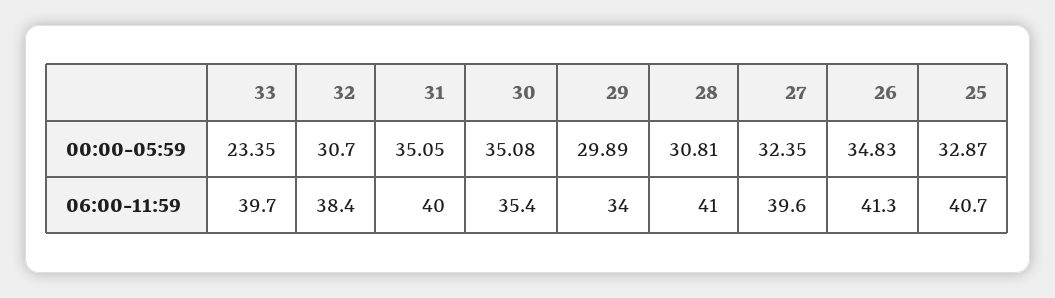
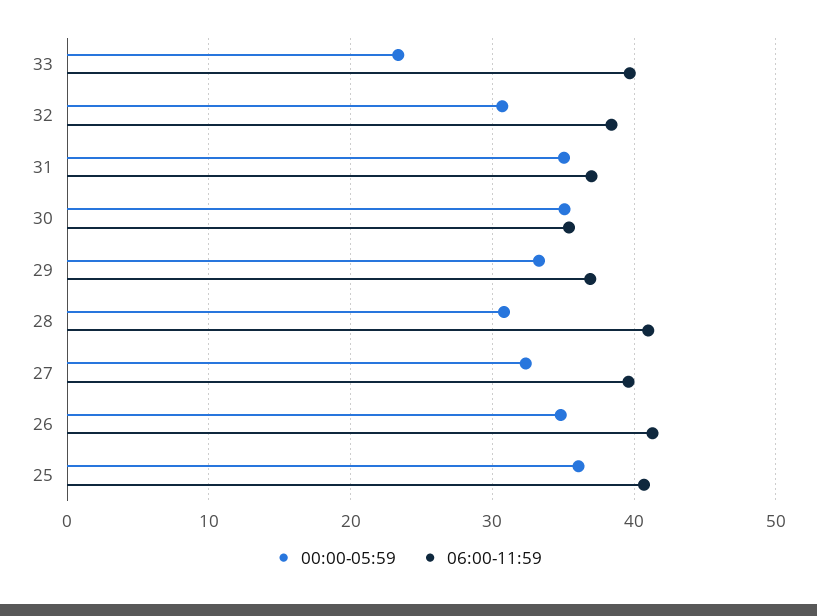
  {
    "00:00-05:59": {
      "33": 23.35,
      "32": 30.7,
      "31": 35.05,
      "30": 35.08,
-     "29": 29.89,
+     "29": 33,
      "28": 30.81,
      "27": 32.35,
      "26": 34.83,
-     "25": 32.87
+     "25": 36
    },
    "06:00-11:59": {
      "33": 39.7,
      "32": 38.4,
-     "31": 40,
+     "31": 37,
      "30": 35.4,
-     "29": 34,
+     "29": 37,
      "28": 41,
      "27": 39.6,
      "26": 41.3,
      "25": 40.7
    }
  }

